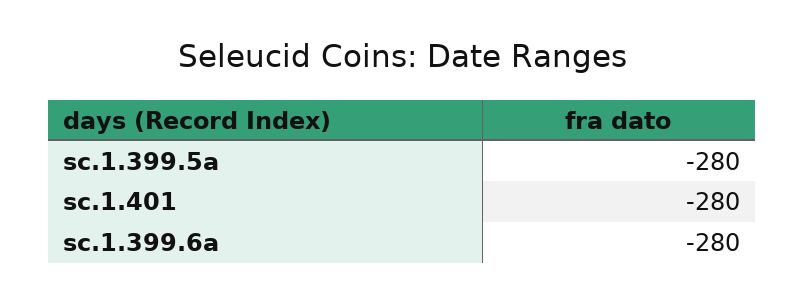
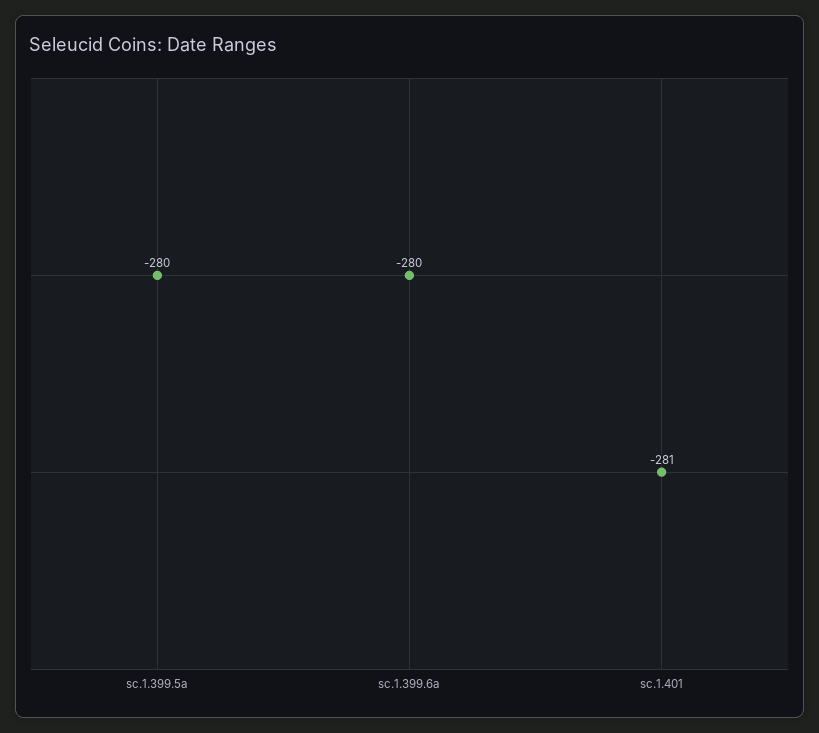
  {
    "sc.1.399.5a": -280,
-   "sc.1.401": -280,
+   "sc.1.401": -281,
    "sc.1.399.6a": -280
  }

